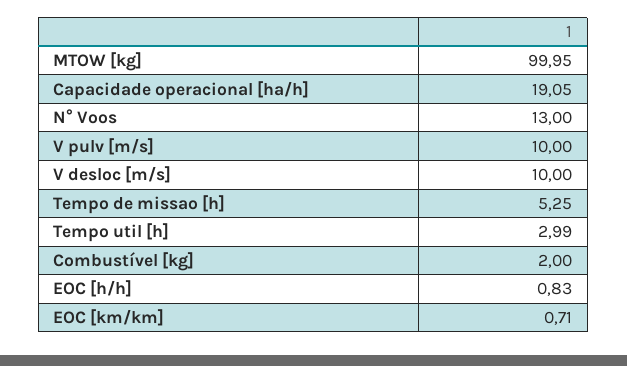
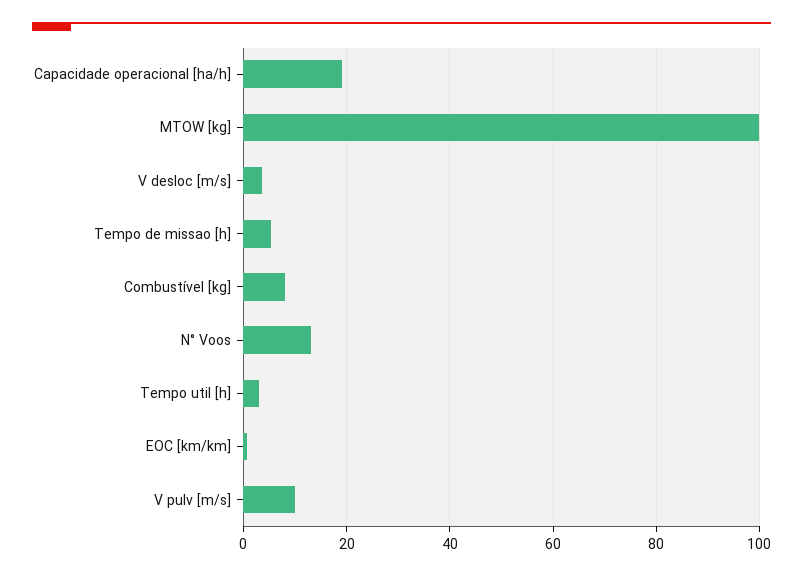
  {
    "MTOW [kg]": 99.95,
    "Capacidade operacional [ha/h]": 19.05,
    "N° Voos": 13,
    "V pulv [m/s]": 10,
-   "V desloc [m/s]": 10,
+   "V desloc [m/s]": 4,
    "Tempo de missao [h]": 5.25,
    "Tempo util [h]": 2.99,
-   "Combustível [kg]": 2,
+   "Combustível [kg]": 8,
-   "EOC [h/h]": 0.83,
    "EOC [km/km]": 0.71
  }

